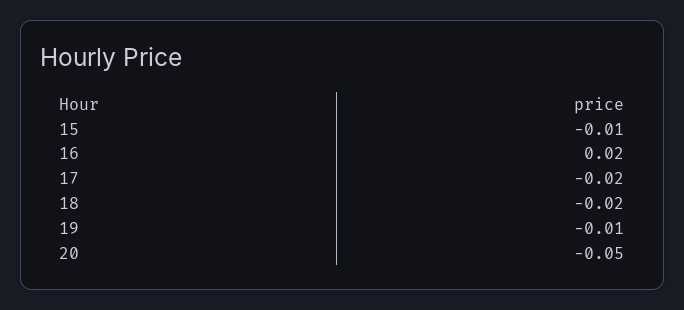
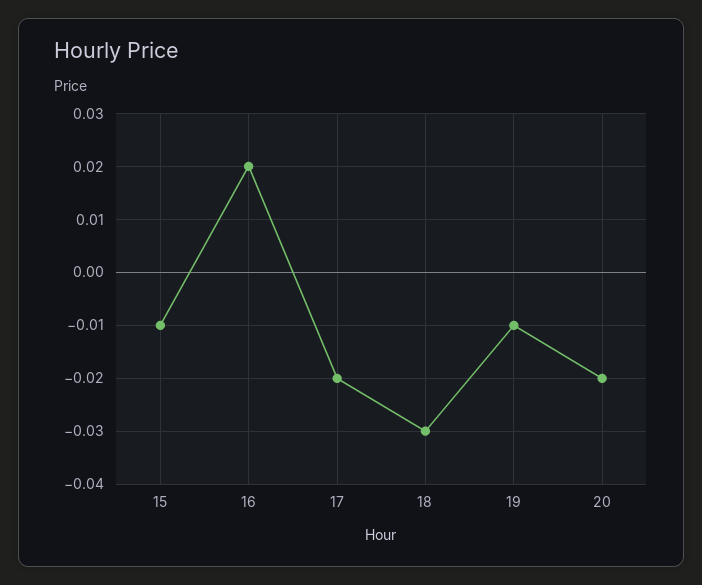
  {
    "15": -0.01,
    "16": 0.02,
    "17": -0.02,
-   "18": -0.02,
+   "18": -0.03,
    "19": -0.01,
-   "20": -0.05
+   "20": -0.02
  }

